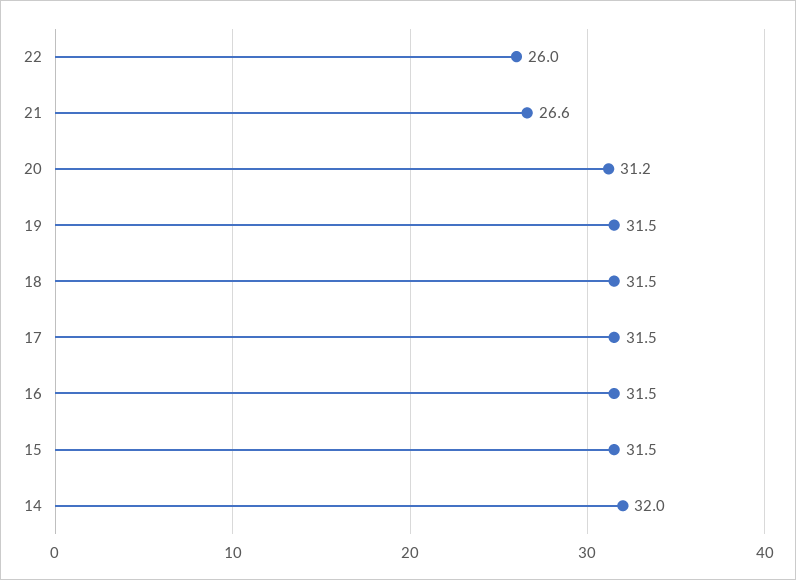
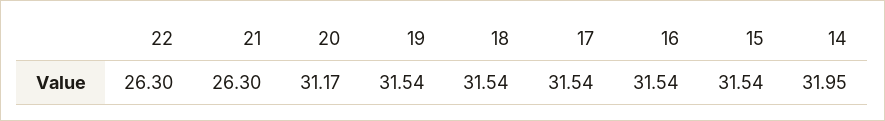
  {
-   "22": 26,
+   "22": 26.3,
-   "21": 26.6,
+   "21": 26.3,
    "20": 31.17,
    "19": 31.54,
    "18": 31.54,
    "17": 31.54,
    "16": 31.54,
    "15": 31.54,
    "14": 31.95
  }

